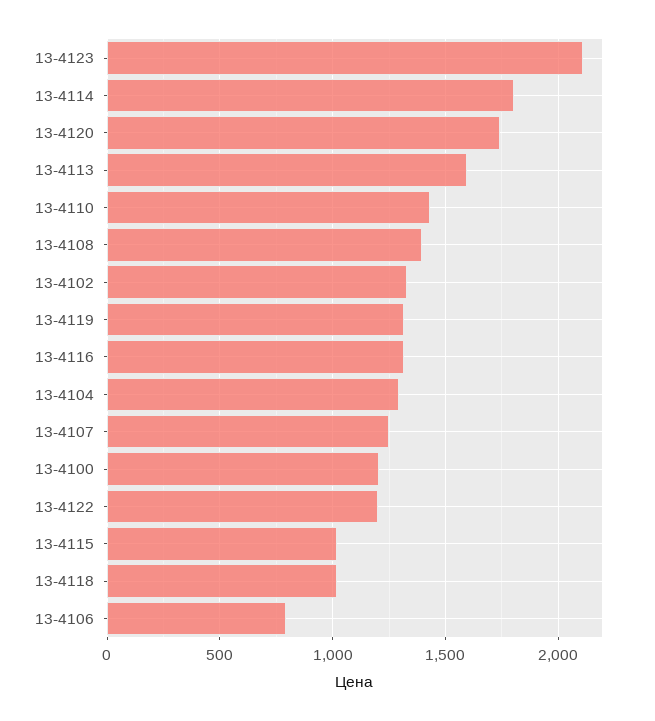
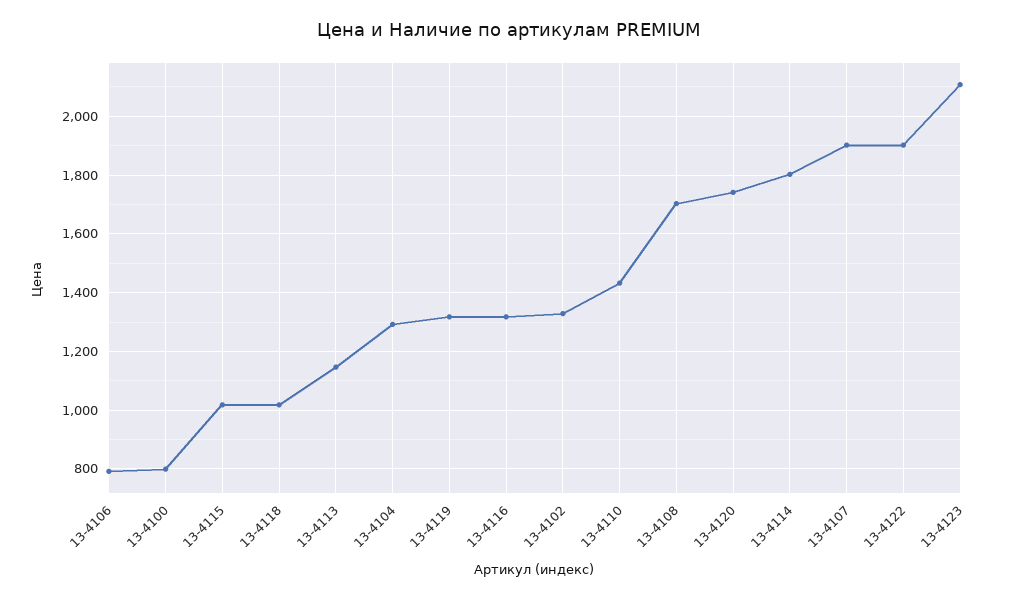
  {
    "13-4123": 2100,
    "13-4114": 1800,
    "13-4120": 1750,
-   "13-4113": 1600,
+   "13-4113": 1150,
    "13-4110": 1425,
-   "13-4108": 1400,
+   "13-4108": 1700,
    "13-4102": 1325,
    "13-4119": 1325,
    "13-4116": 1325,
    "13-4104": 1300,
-   "13-4107": 1250,
+   "13-4107": 1900,
-   "13-4100": 1200,
+   "13-4100": 800,
-   "13-4122": 1200,
+   "13-4122": 1900,
    "13-4115": 1025,
    "13-4118": 1025,
    "13-4106": 800
  }

